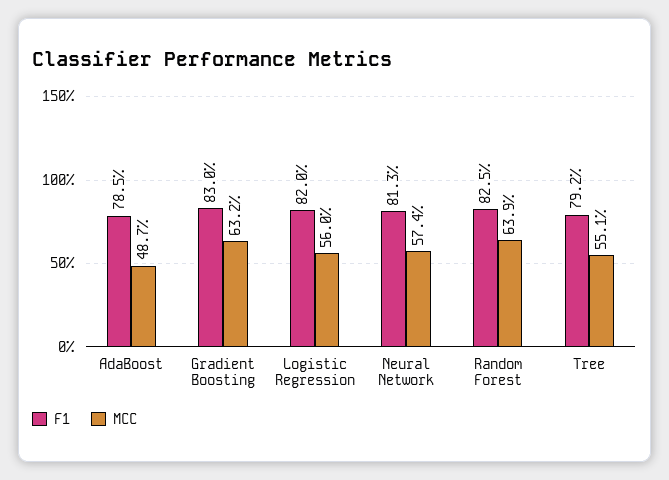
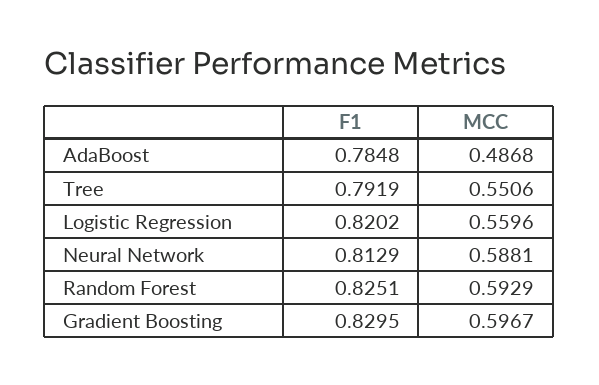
  {
    "F1": {
      "AdaBoost": 0.7848,
      "Gradient Boosting": 0.8295,
      "Logistic Regression": 0.8202,
      "Neural Network": 0.8129,
      "Random Forest": 0.8251,
      "Tree": 0.7919
    },
    "MCC": {
      "AdaBoost": 0.4868,
-     "Gradient Boosting": 0.632,
+     "Gradient Boosting": 0.5967,
      "Logistic Regression": 0.5596,
-     "Neural Network": 0.574,
+     "Neural Network": 0.5881,
-     "Random Forest": 0.639,
+     "Random Forest": 0.5929,
      "Tree": 0.5506
    }
  }

